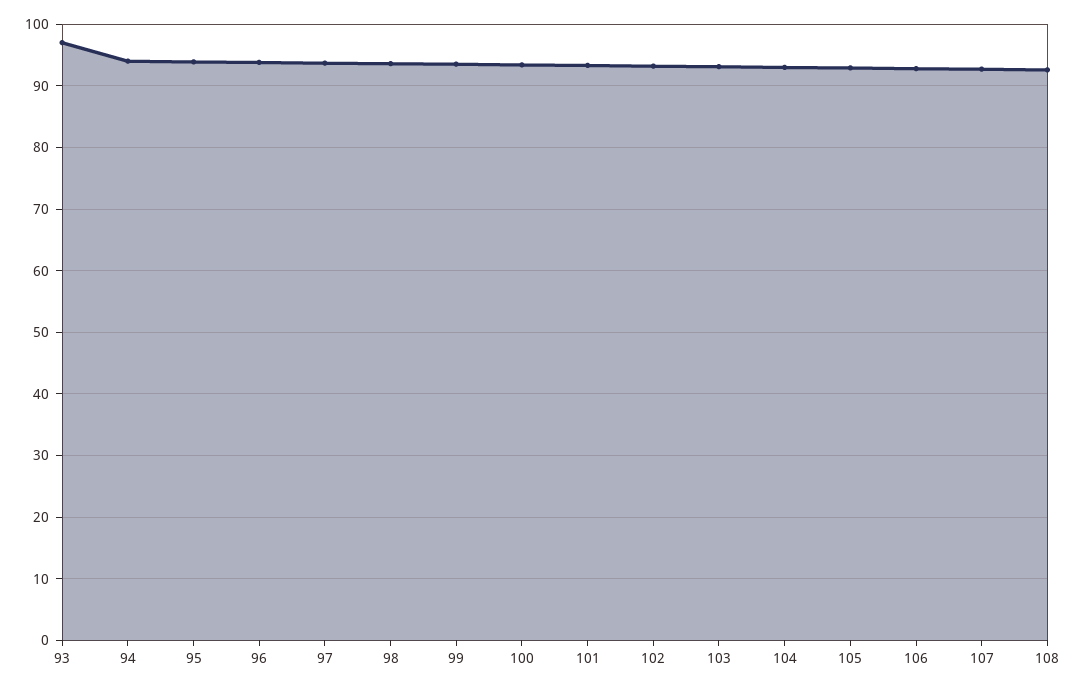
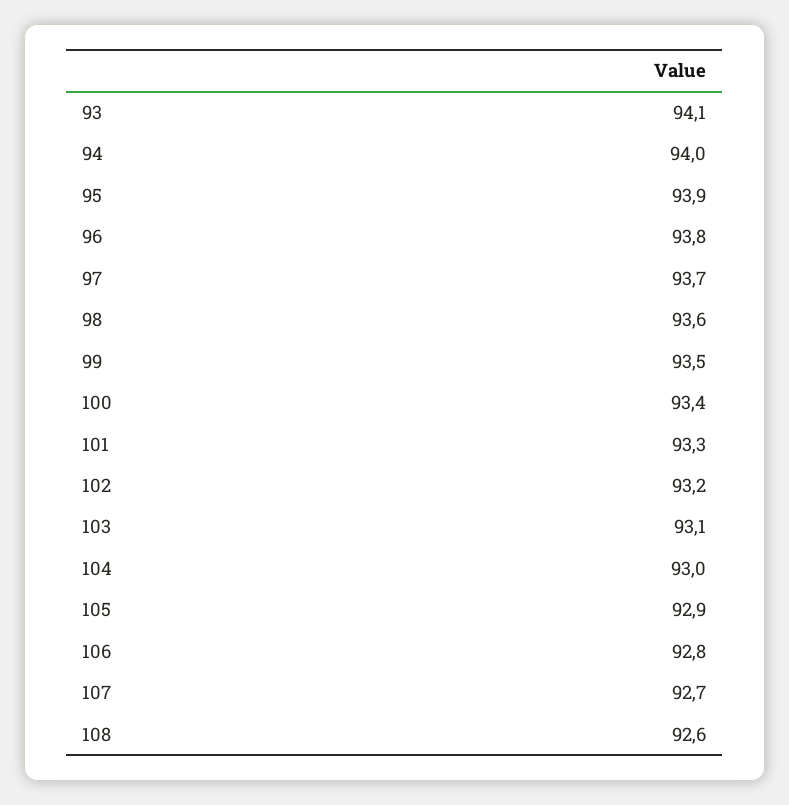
  {
-   "93": 97,
+   "93": 94.1,
    "94": 94,
    "95": 93.9,
    "96": 93.8,
    "97": 93.7,
    "98": 93.6,
    "99": 93.5,
    "100": 93.4,
    "101": 93.3,
    "102": 93.2,
    "103": 93.1,
    "104": 93,
    "105": 92.9,
    "106": 92.8,
    "107": 92.7,
    "108": 92.6
  }

